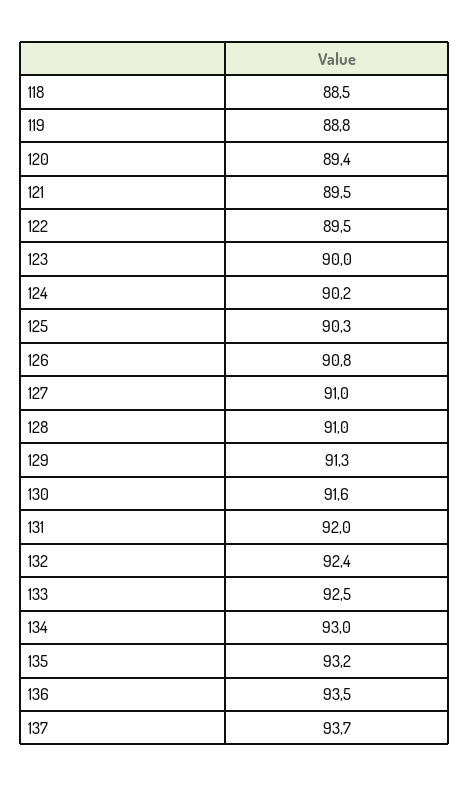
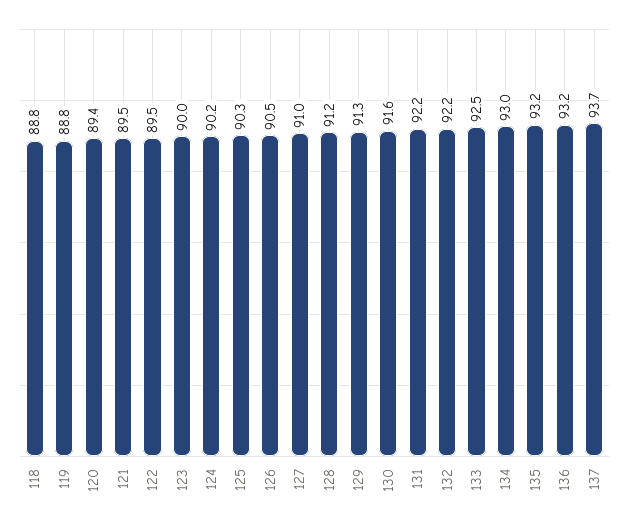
  {
-   "118": 88.5,
+   "118": 88.8,
    "119": 88.8,
    "120": 89.4,
    "121": 89.5,
    "122": 89.5,
    "123": 90,
    "124": 90.2,
    "125": 90.3,
-   "126": 90.8,
+   "126": 90.5,
    "127": 91,
-   "128": 91,
+   "128": 91.2,
    "129": 91.3,
    "130": 91.6,
-   "131": 92,
+   "131": 92.2,
-   "132": 92.4,
+   "132": 92.2,
    "133": 92.5,
    "134": 93,
    "135": 93.2,
-   "136": 93.5,
+   "136": 93.2,
    "137": 93.7
  }

